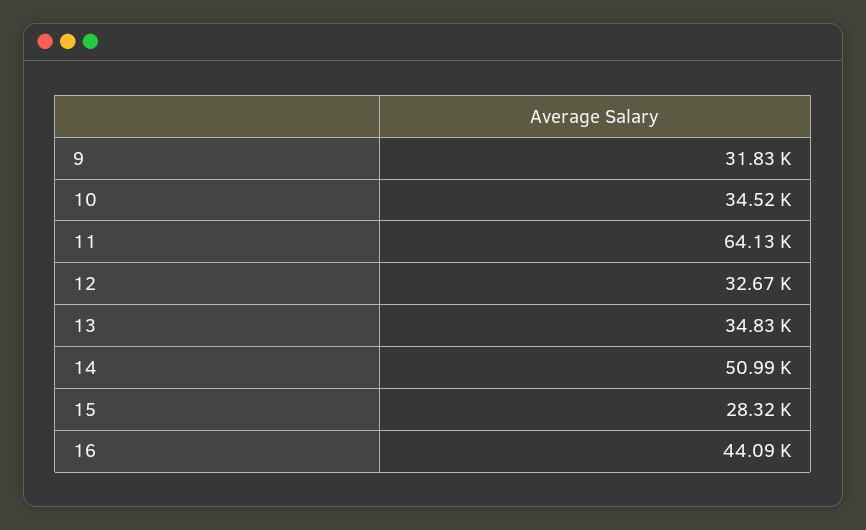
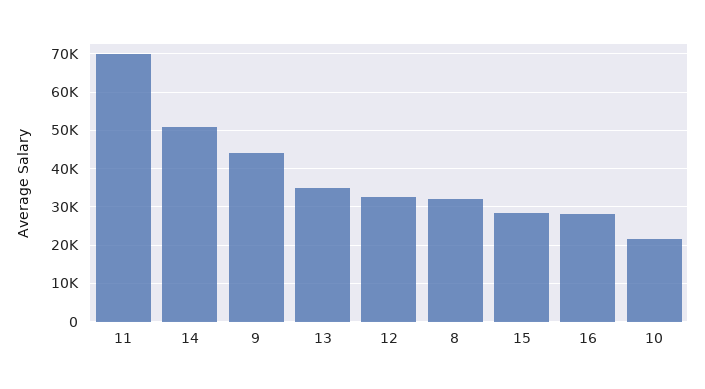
  {
-   "9": 31830,
+   "9": 44000,
-   "10": 34520,
+   "10": 22000,
-   "11": 64130,
+   "11": 70000,
    "12": 32670,
    "13": 34830,
    "14": 50990,
    "15": 28320,
-   "16": 44090
+   "16": 28000,
+   "8": 32000
  }

